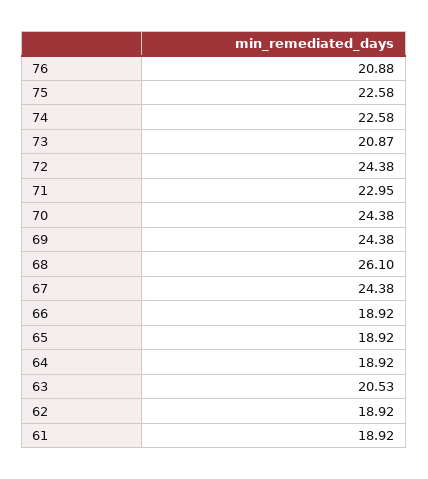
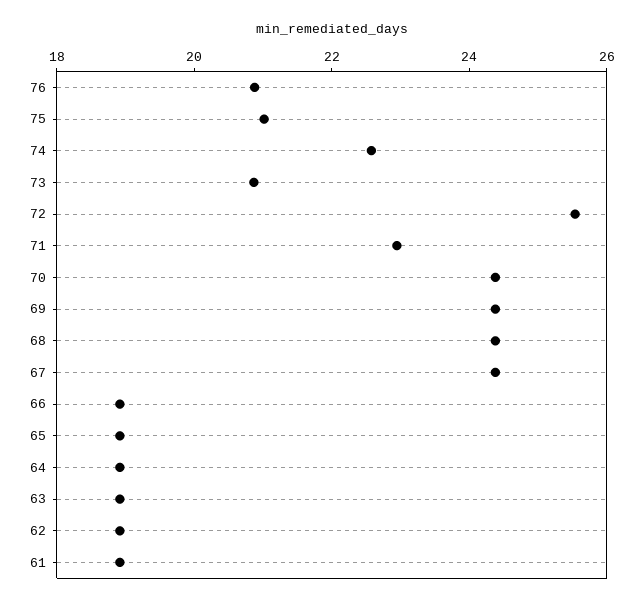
  {
    "76": 20.88,
-   "75": 22.58,
+   "75": 21,
    "74": 22.58,
    "73": 20.87,
-   "72": 24.38,
+   "72": 25.5,
    "71": 22.95,
    "70": 24.38,
    "69": 24.38,
-   "68": 26.1,
+   "68": 24.5,
    "67": 24.38,
    "66": 18.92,
    "65": 18.92,
    "64": 18.92,
-   "63": 20.53,
+   "63": 19,
    "62": 18.92,
    "61": 18.92
  }

